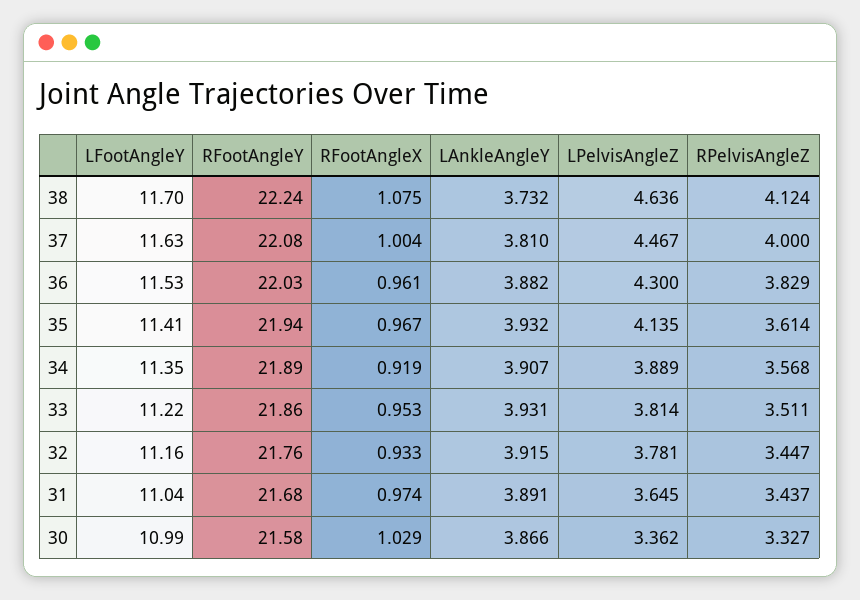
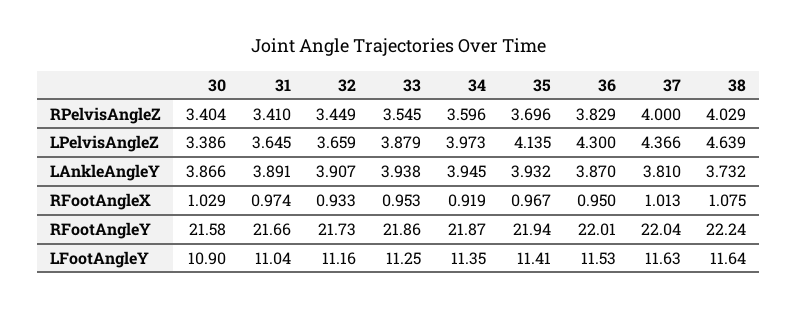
  {
    "LFootAngleY": {
-     "38": 11.7,
+     "38": 11.64,
      "37": 11.63,
      "36": 11.53,
      "35": 11.41,
      "34": 11.35,
-     "33": 11.22,
+     "33": 11.25,
      "32": 11.16,
      "31": 11.04,
-     "30": 10.99
+     "30": 10.9
    },
    "RFootAngleY": {
      "38": 22.24,
-     "37": 22.08,
+     "37": 22.04,
-     "36": 22.03,
+     "36": 22.01,
      "35": 21.94,
-     "34": 21.89,
+     "34": 21.87,
      "33": 21.86,
-     "32": 21.76,
+     "32": 21.73,
-     "31": 21.68,
+     "31": 21.66,
      "30": 21.58
    },
    "RFootAngleX": {
      "38": 1.075,
-     "37": 1.004,
+     "37": 1.013,
-     "36": 0.961,
+     "36": 0.95,
      "35": 0.967,
      "34": 0.919,
      "33": 0.953,
      "32": 0.933,
      "31": 0.974,
      "30": 1.029
    },
    "LAnkleAngleY": {
      "38": 3.732,
      "37": 3.81,
-     "36": 3.882,
+     "36": 3.87,
      "35": 3.932,
-     "34": 3.907,
+     "34": 3.945,
-     "33": 3.931,
+     "33": 3.938,
-     "32": 3.915,
+     "32": 3.907,
      "31": 3.891,
      "30": 3.866
    },
    "LPelvisAngleZ": {
-     "38": 4.636,
+     "38": 4.639,
-     "37": 4.467,
+     "37": 4.366,
      "36": 4.3,
      "35": 4.135,
-     "34": 3.889,
+     "34": 3.973,
-     "33": 3.814,
+     "33": 3.879,
-     "32": 3.781,
+     "32": 3.659,
      "31": 3.645,
-     "30": 3.362
+     "30": 3.386
    },
    "RPelvisAngleZ": {
-     "38": 4.124,
+     "38": 4.029,
      "37": 4,
      "36": 3.829,
-     "35": 3.614,
+     "35": 3.696,
-     "34": 3.568,
+     "34": 3.596,
-     "33": 3.511,
+     "33": 3.545,
-     "32": 3.447,
+     "32": 3.449,
-     "31": 3.437,
+     "31": 3.41,
-     "30": 3.327
+     "30": 3.404
    }
  }

